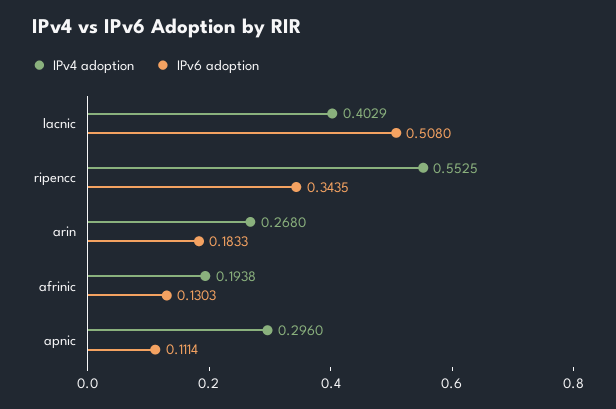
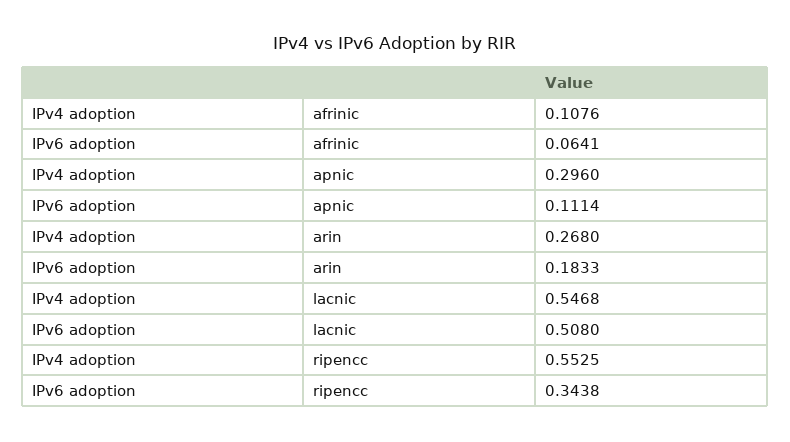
  {
    "IPv4 adoption": {
-     "lacnic": 0.4029,
+     "lacnic": 0.5468,
      "ripencc": 0.5525,
      "arin": 0.268,
-     "afrinic": 0.1938,
+     "afrinic": 0.1076,
      "apnic": 0.296
    },
    "IPv6 adoption": {
      "lacnic": 0.508,
-     "ripencc": 0.3435,
+     "ripencc": 0.3438,
      "arin": 0.1833,
-     "afrinic": 0.1303,
+     "afrinic": 0.0641,
      "apnic": 0.1114
    }
  }

